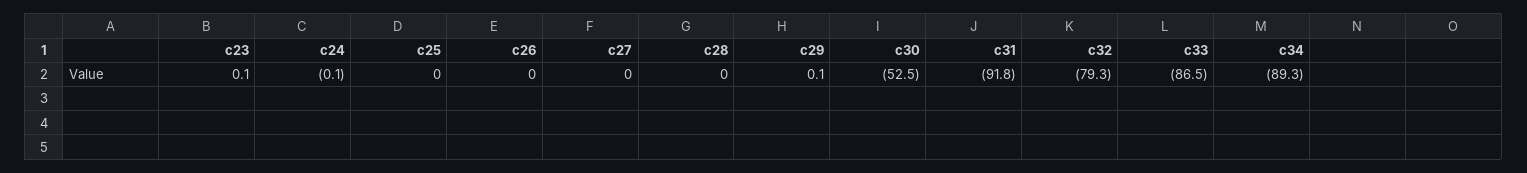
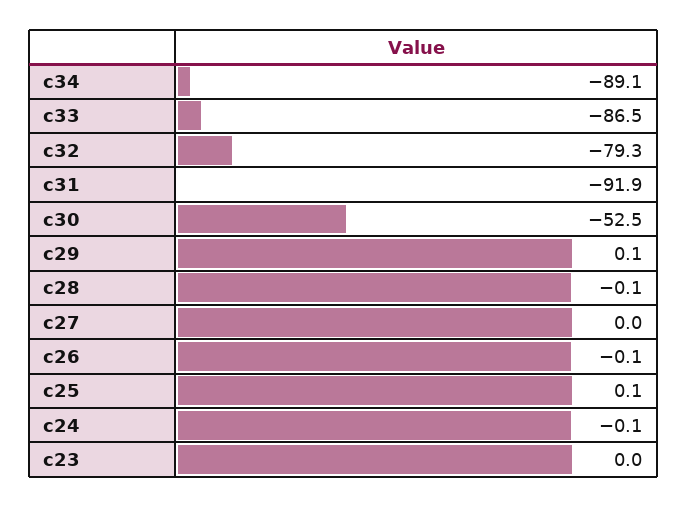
  {
-   "c23": 0.1,
+   "c23": 0,
    "c24": -0.1,
-   "c25": 0,
+   "c25": 0.1,
-   "c26": 0,
+   "c26": -0.1,
    "c27": 0,
-   "c28": 0,
+   "c28": -0.1,
    "c29": 0.1,
    "c30": -52.5,
-   "c31": -91.8,
+   "c31": -91.9,
    "c32": -79.3,
    "c33": -86.5,
-   "c34": -89.3
+   "c34": -89.1
  }

